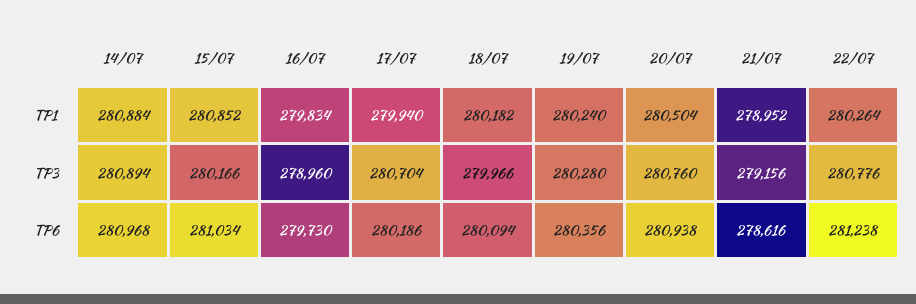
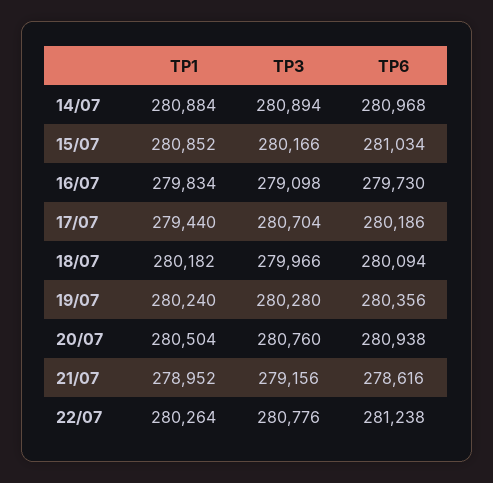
  {
    "14/07": {
      "TP1": 280884,
      "TP3": 280894,
      "TP6": 280968
    },
    "15/07": {
      "TP1": 280852,
      "TP3": 280166,
      "TP6": 281034
    },
    "16/07": {
      "TP1": 279834,
-     "TP3": 278960,
+     "TP3": 279098,
      "TP6": 279730
    },
    "17/07": {
-     "TP1": 279940,
+     "TP1": 279440,
      "TP3": 280704,
      "TP6": 280186
    },
    "18/07": {
      "TP1": 280182,
      "TP3": 279966,
      "TP6": 280094
    },
    "19/07": {
      "TP1": 280240,
      "TP3": 280280,
      "TP6": 280356
    },
    "20/07": {
      "TP1": 280504,
      "TP3": 280760,
      "TP6": 280938
    },
    "21/07": {
      "TP1": 278952,
      "TP3": 279156,
      "TP6": 278616
    },
    "22/07": {
      "TP1": 280264,
      "TP3": 280776,
      "TP6": 281238
    }
  }

